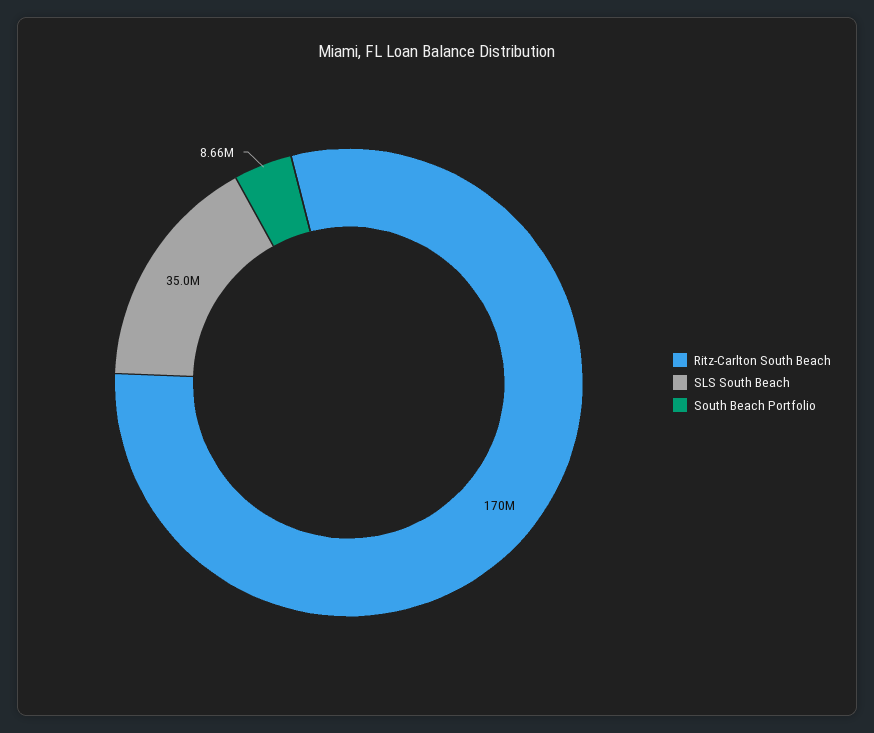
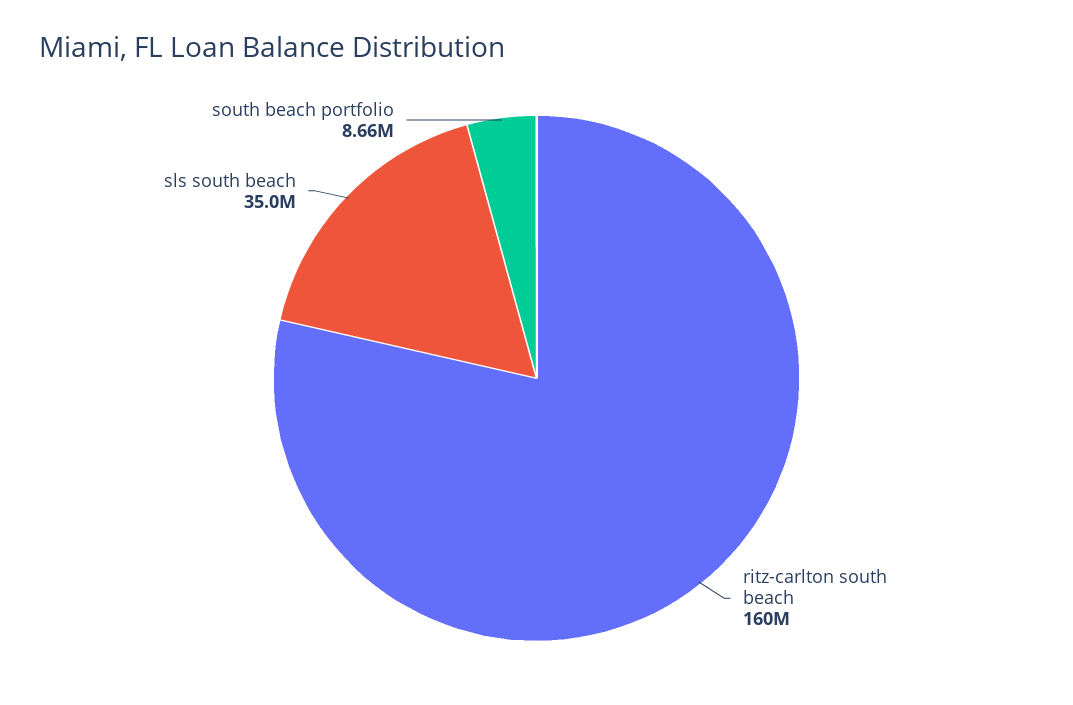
  {
-   "Ritz-Carlton South Beach": 170000000,
+   "Ritz-Carlton South Beach": 160000000,
    "SLS South Beach": 35000000,
    "South Beach Portfolio": 8660000
  }

